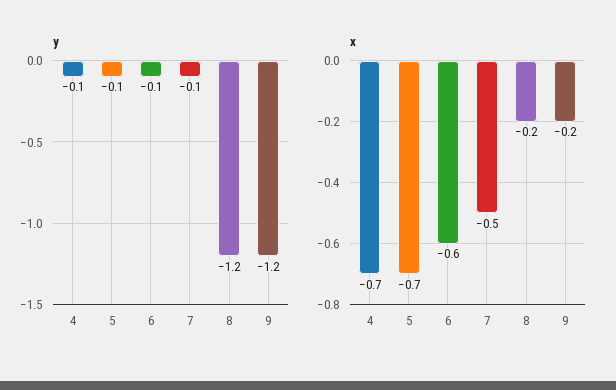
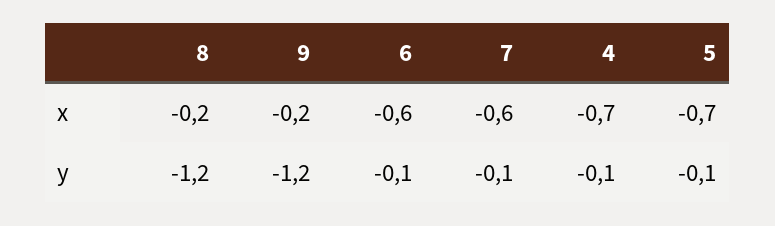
  {
    "y": {
      "4": -0.1,
      "5": -0.1,
      "6": -0.1,
      "7": -0.1,
      "8": -1.2,
      "9": -1.2
    },
    "x": {
      "4": -0.7,
      "5": -0.7,
      "6": -0.6,
-     "7": -0.5,
+     "7": -0.6,
      "8": -0.2,
      "9": -0.2
    }
  }

